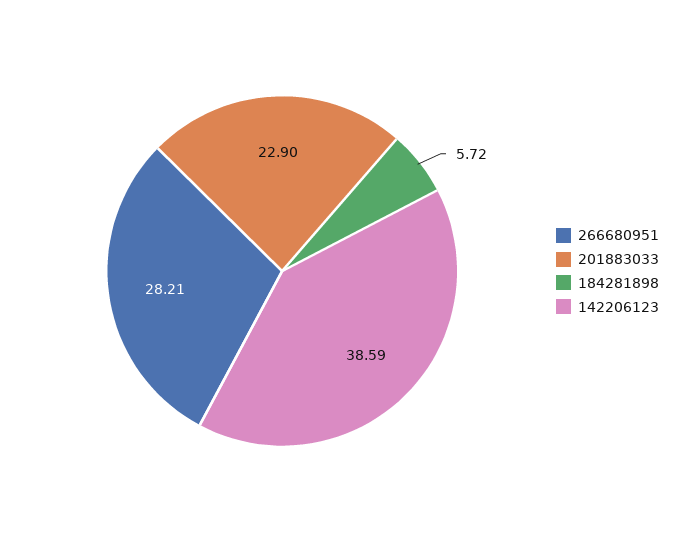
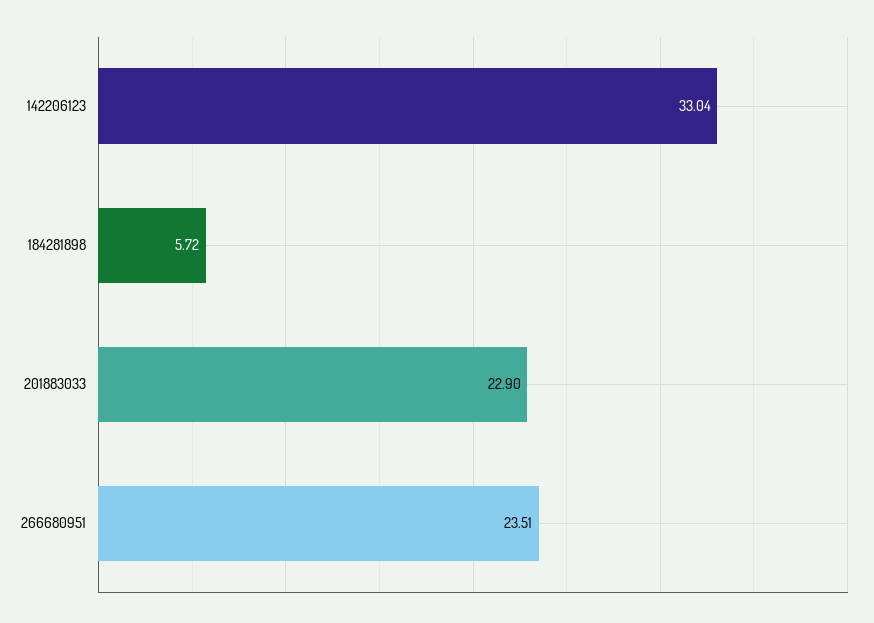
  {
-   "266680951": 28.21,
+   "266680951": 23.51,
    "201883033": 22.9,
    "184281898": 5.72,
-   "142206123": 38.59
+   "142206123": 33.04
  }

